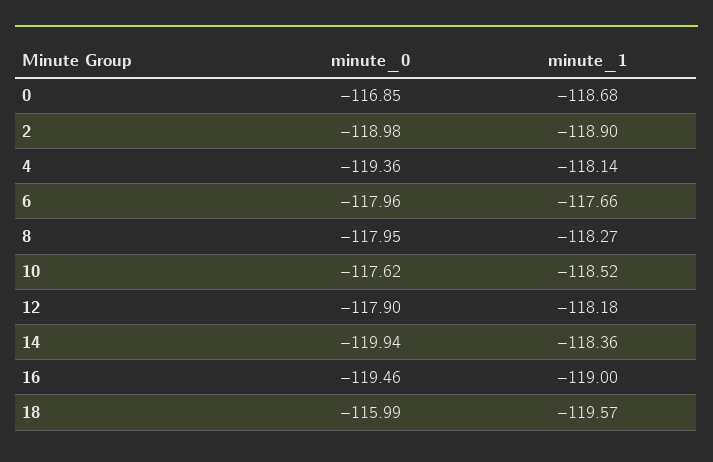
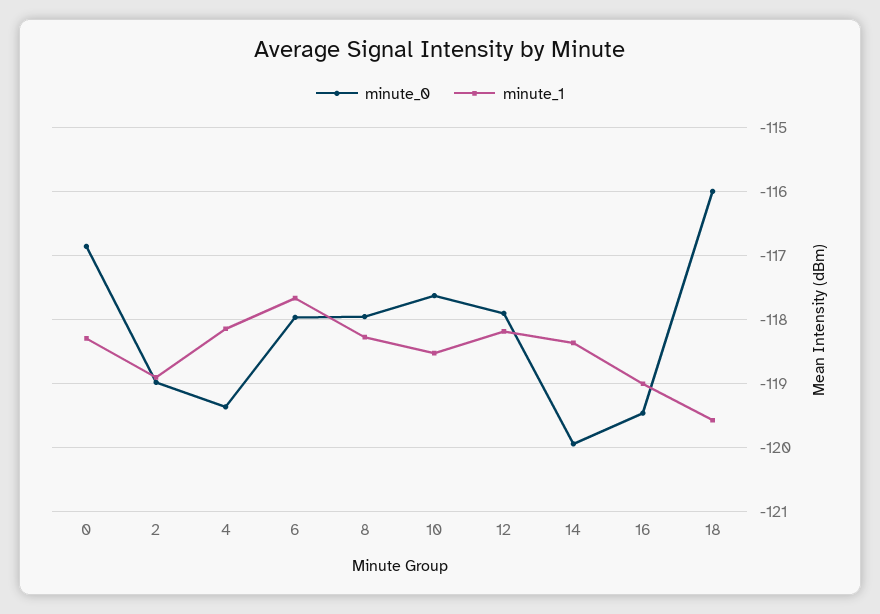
  {
    "minute_0": {
      "0": -116.85,
      "2": -118.98,
      "4": -119.36,
      "6": -117.96,
      "8": -117.95,
      "10": -117.62,
      "12": -117.9,
      "14": -119.94,
      "16": -119.46,
      "18": -115.99
    },
    "minute_1": {
-     "0": -118.68,
+     "0": -118.3,
      "2": -118.9,
      "4": -118.14,
      "6": -117.66,
      "8": -118.27,
      "10": -118.52,
      "12": -118.18,
      "14": -118.36,
      "16": -119,
      "18": -119.57
    }
  }

